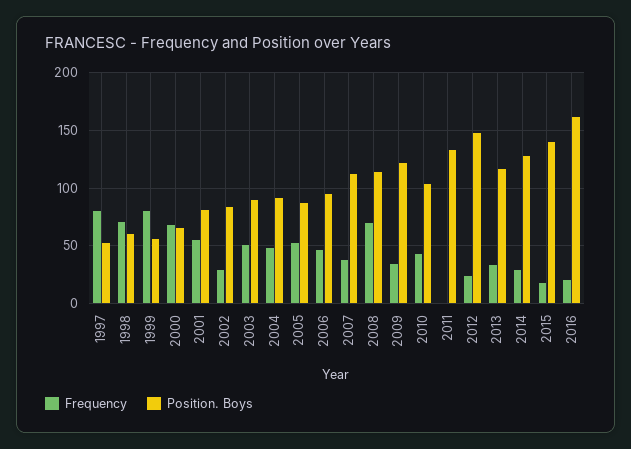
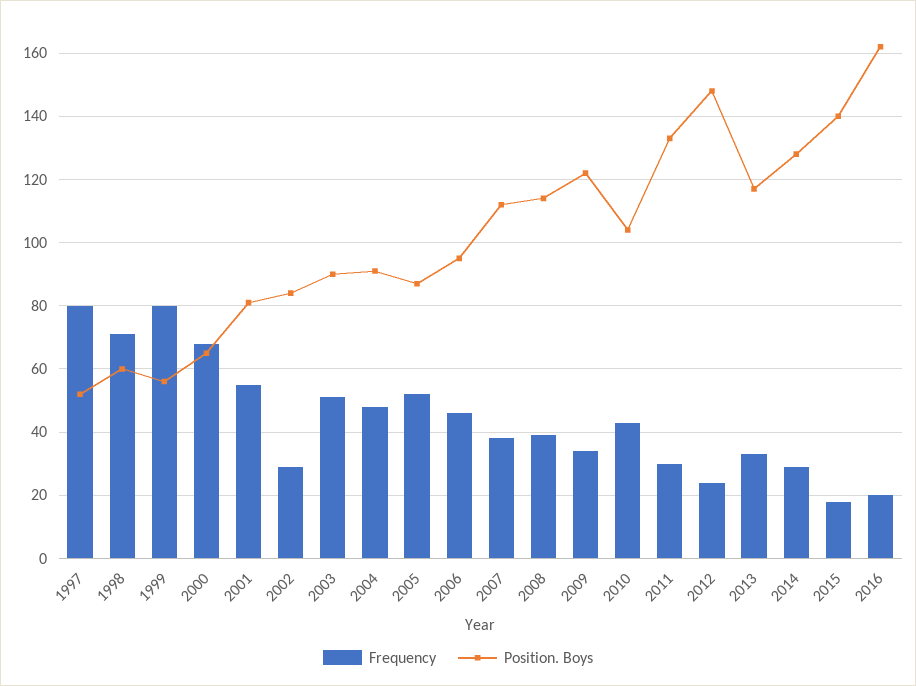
  {
    "Frequency": {
      "1997": 80,
      "1998": 70,
      "1999": 80,
      "2000": 70,
      "2001": 55,
      "2002": 30,
      "2003": 50,
      "2004": 50,
      "2005": 50,
      "2006": 45,
      "2007": 40,
-     "2008": 70,
+     "2008": 40,
      "2009": 35,
      "2010": 45,
-     "2011": 0,
+     "2011": 30,
      "2012": 25,
      "2013": 35,
      "2014": 30,
      "2015": 20,
      "2016": 20
    },
    "Position. Boys": {
      "1997": 50,
      "1998": 60,
      "1999": 55,
      "2000": 65,
      "2001": 80,
      "2002": 85,
      "2003": 90,
      "2004": 90,
      "2005": 85,
      "2006": 95,
      "2007": 110,
      "2008": 115,
      "2009": 120,
      "2010": 105,
      "2011": 135,
      "2012": 150,
      "2013": 115,
      "2014": 130,
      "2015": 140,
      "2016": 160
    }
  }

